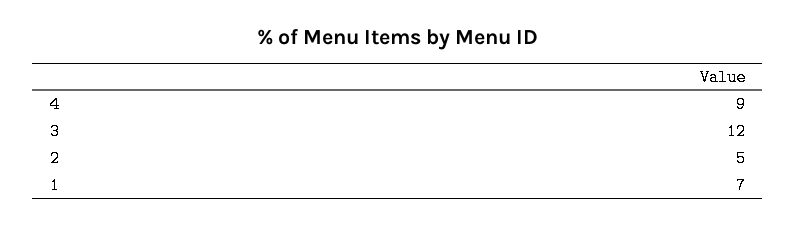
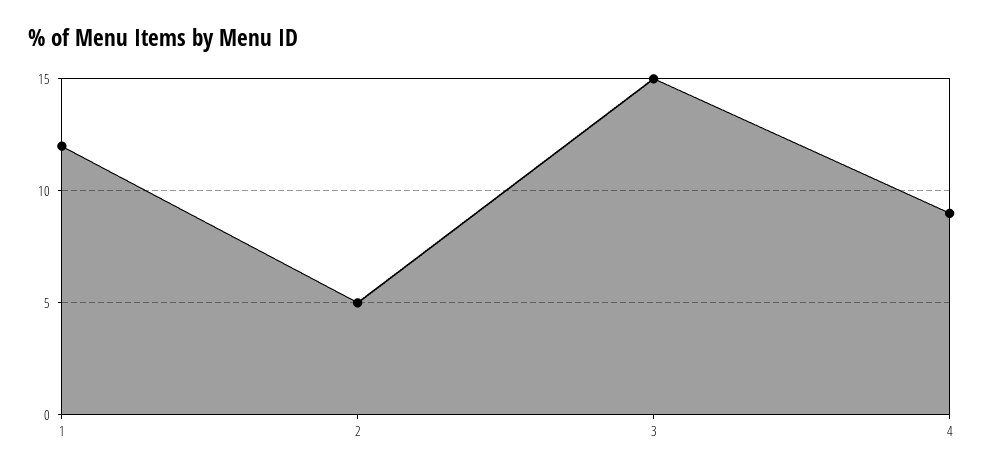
  {
    "4": 9,
-   "3": 12,
+   "3": 15,
    "2": 5,
-   "1": 7
+   "1": 12
  }

